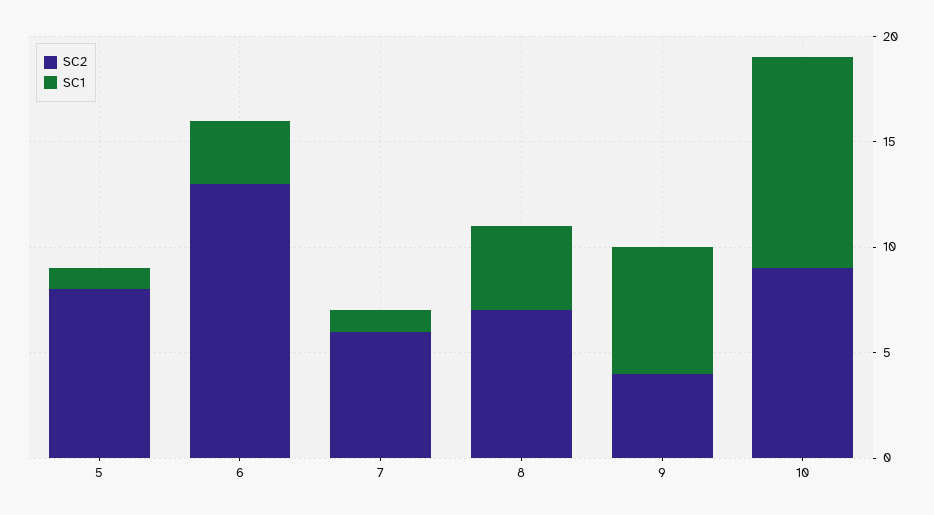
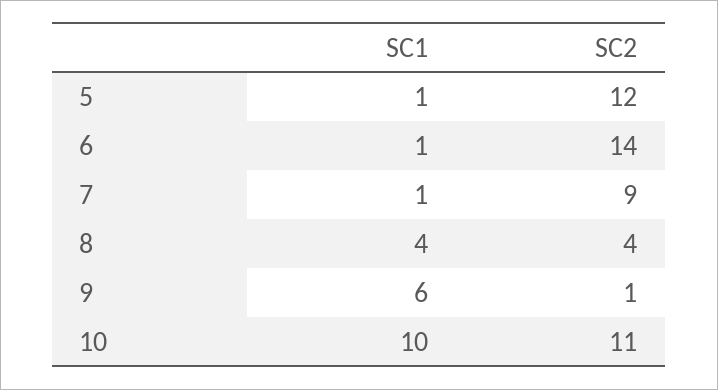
  {
    "SC2": {
-     "5": 8,
+     "5": 12,
-     "6": 13,
+     "6": 14,
-     "7": 6,
+     "7": 9,
-     "8": 7,
+     "8": 4,
-     "9": 4,
+     "9": 1,
-     "10": 9
+     "10": 11
    },
    "SC1": {
      "5": 1,
-     "6": 3,
+     "6": 1,
      "7": 1,
      "8": 4,
      "9": 6,
      "10": 10
    }
  }

